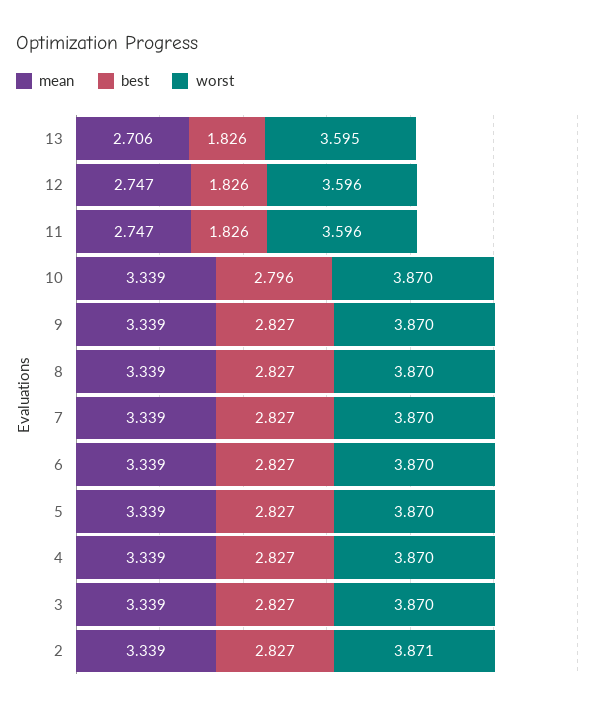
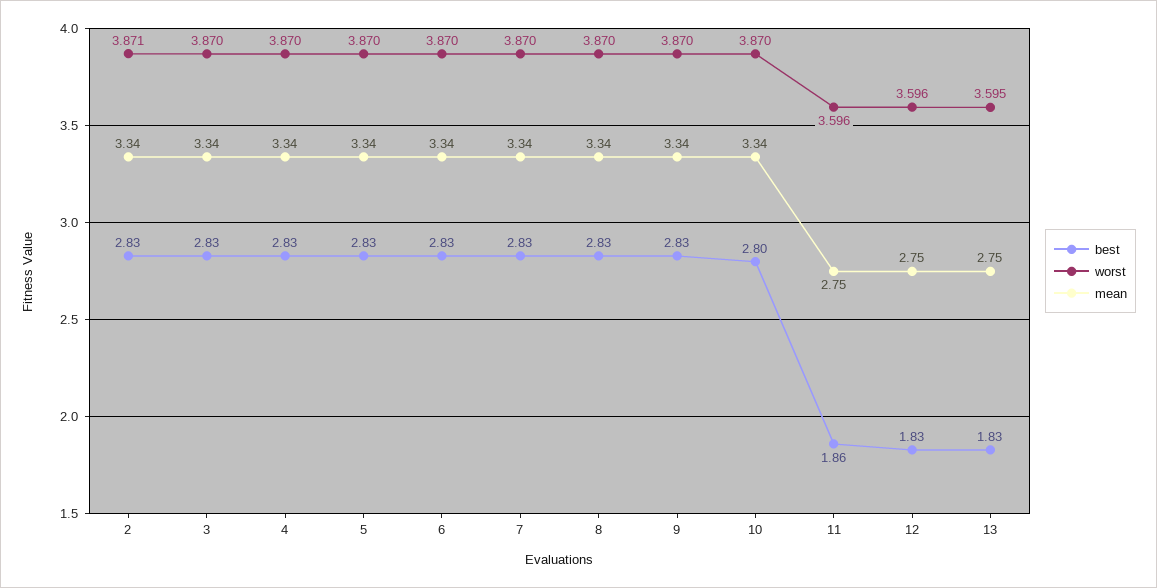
  {
    "mean": {
-     "13": 2.706,
+     "13": 2.75,
      "12": 2.747,
      "11": 2.747,
      "10": 3.339,
      "9": 3.339,
      "8": 3.339,
      "7": 3.339,
      "6": 3.339,
      "5": 3.339,
      "4": 3.339,
      "3": 3.339,
      "2": 3.339
    },
    "best": {
      "13": 1.826,
      "12": 1.826,
-     "11": 1.826,
+     "11": 1.86,
      "10": 2.796,
      "9": 2.827,
      "8": 2.827,
      "7": 2.827,
      "6": 2.827,
      "5": 2.827,
      "4": 2.827,
      "3": 2.827,
      "2": 2.827
    },
    "worst": {
      "13": 3.595,
      "12": 3.596,
      "11": 3.596,
      "10": 3.87,
      "9": 3.87,
      "8": 3.87,
      "7": 3.87,
      "6": 3.87,
      "5": 3.87,
      "4": 3.87,
      "3": 3.87,
      "2": 3.871
    }
  }

